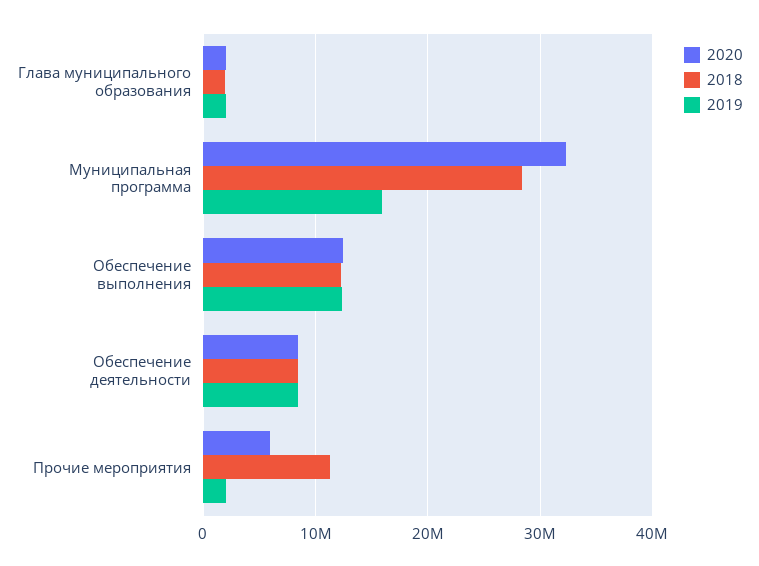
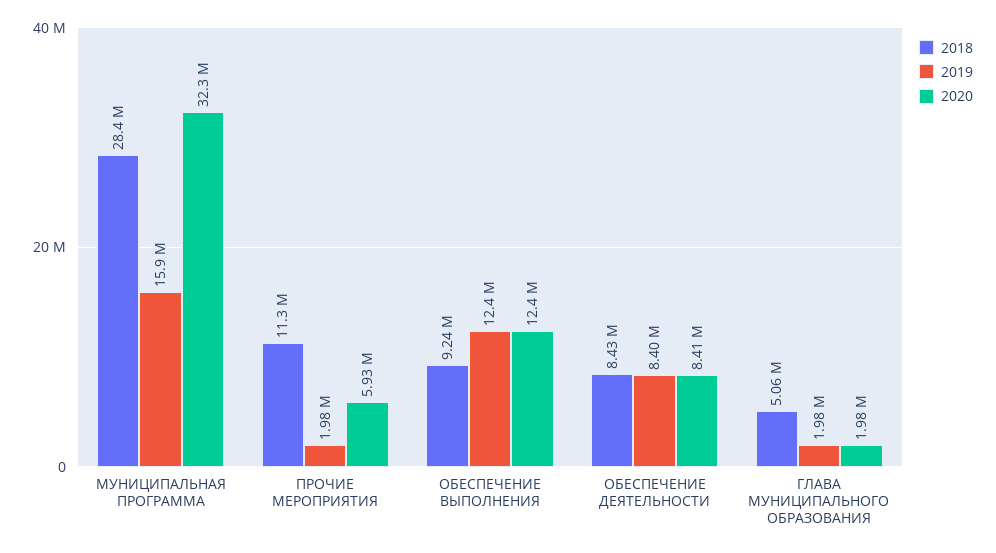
  {
    "2020": {
      "Глава муниципального образования": 1980000,
      "Муниципальная программа": 32300000,
      "Обеспечение выполнения": 12400000,
      "Обеспечение деятельности": 8410000,
      "Прочие мероприятия": 5930000
    },
    "2018": {
-     "Глава муниципального образования": 2000000,
+     "Глава муниципального образования": 5060000,
      "Муниципальная программа": 28400000,
-     "Обеспечение выполнения": 12000000,
+     "Обеспечение выполнения": 9240000,
      "Обеспечение деятельности": 8430000,
      "Прочие мероприятия": 11300000
    },
    "2019": {
      "Глава муниципального образования": 1980000,
      "Муниципальная программа": 15900000,
      "Обеспечение выполнения": 12400000,
      "Обеспечение деятельности": 8400000,
      "Прочие мероприятия": 1980000
    }
  }

